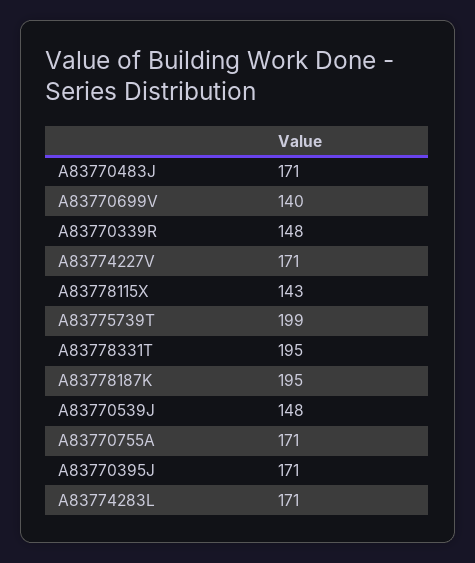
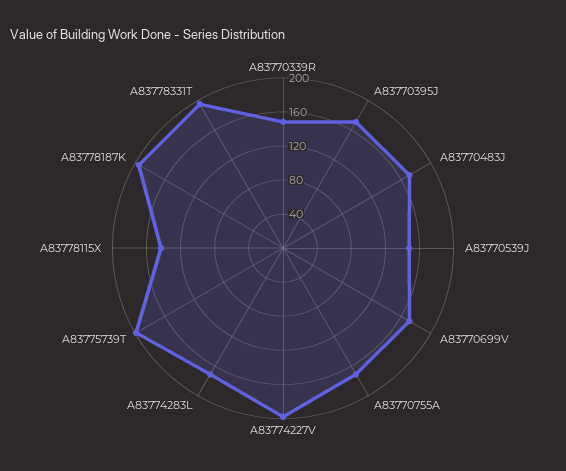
  {
    "A83770483J": 171,
-   "A83770699V": 140,
+   "A83770699V": 170,
    "A83770339R": 148,
-   "A83774227V": 171,
+   "A83774227V": 200,
    "A83778115X": 143,
    "A83775739T": 199,
    "A83778331T": 195,
    "A83778187K": 195,
    "A83770539J": 148,
    "A83770755A": 171,
    "A83770395J": 171,
    "A83774283L": 171
  }

